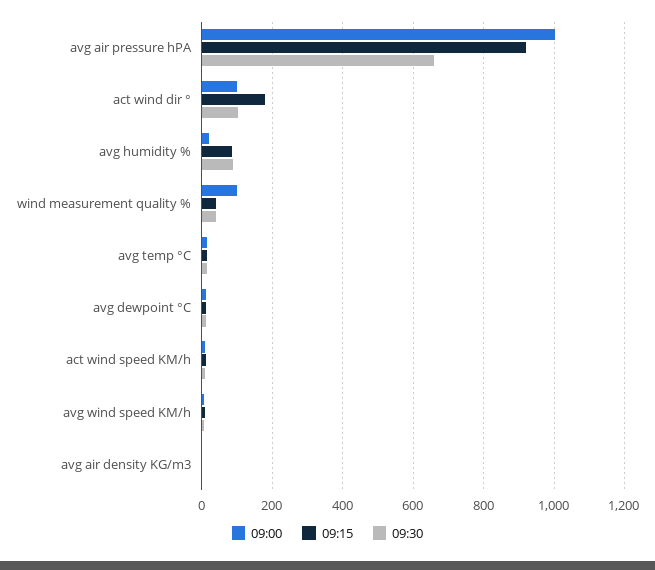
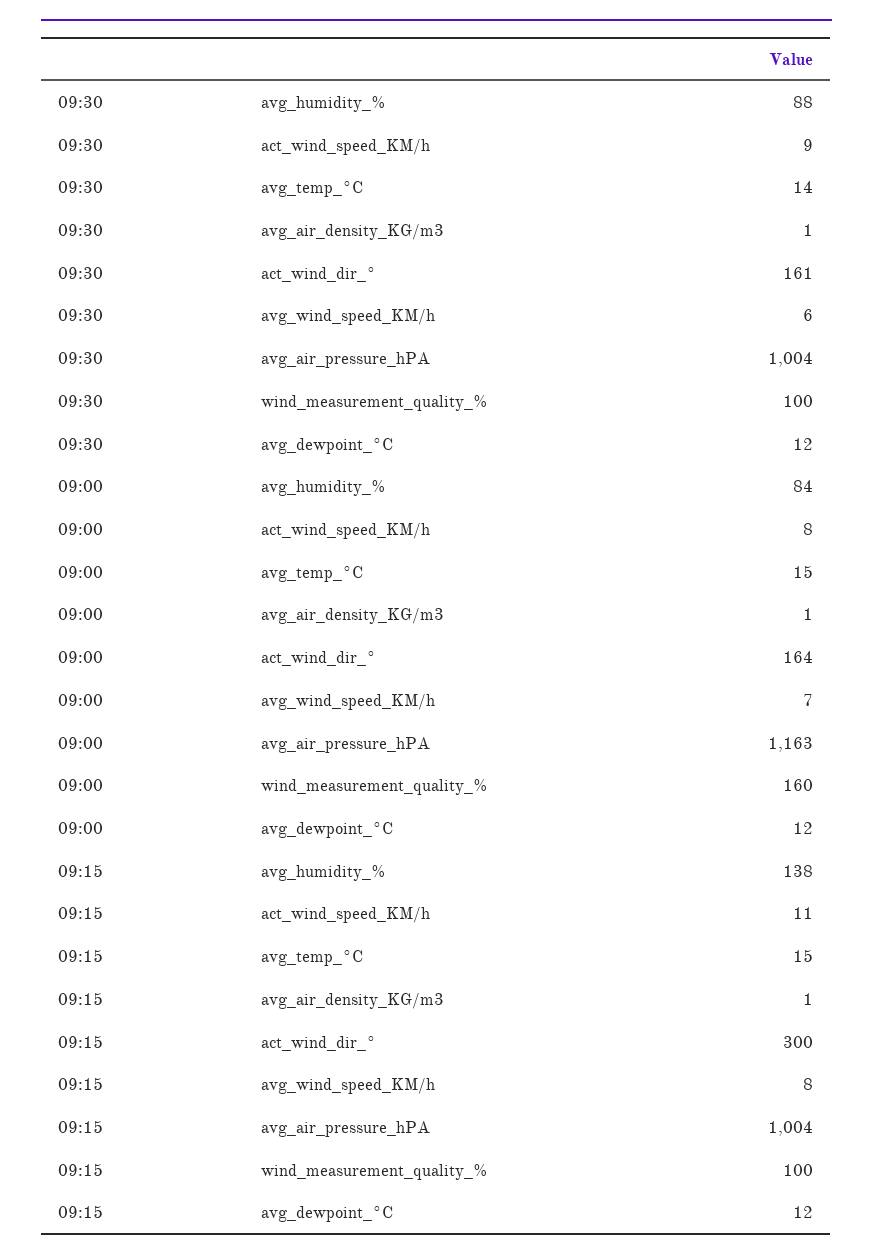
  {
    "09:00": {
-     "avg air pressure hPA": 1000,
+     "avg air pressure hPA": 1163,
-     "act wind dir °": 100,
+     "act wind dir °": 164,
-     "avg humidity %": 20,
+     "avg humidity %": 84,
-     "wind measurement quality %": 100,
+     "wind measurement quality %": 160,
      "avg temp °C": 15,
      "avg dewpoint °C": 12,
      "act wind speed KM/h": 8,
      "avg wind speed KM/h": 7,
      "avg air density KG/m3": 1
    },
    "09:15": {
-     "avg air pressure hPA": 920,
+     "avg air pressure hPA": 1004,
-     "act wind dir °": 180,
+     "act wind dir °": 300,
-     "avg humidity %": 80,
+     "avg humidity %": 138,
-     "wind measurement quality %": 40,
+     "wind measurement quality %": 100,
      "avg temp °C": 15,
      "avg dewpoint °C": 12,
      "act wind speed KM/h": 11,
      "avg wind speed KM/h": 8,
      "avg air density KG/m3": 1
    },
    "09:30": {
-     "avg air pressure hPA": 660,
+     "avg air pressure hPA": 1004,
-     "act wind dir °": 100,
+     "act wind dir °": 161,
      "avg humidity %": 88,
-     "wind measurement quality %": 40,
+     "wind measurement quality %": 100,
      "avg temp °C": 14,
      "avg dewpoint °C": 12,
      "act wind speed KM/h": 9,
      "avg wind speed KM/h": 6,
      "avg air density KG/m3": 1
    }
  }

